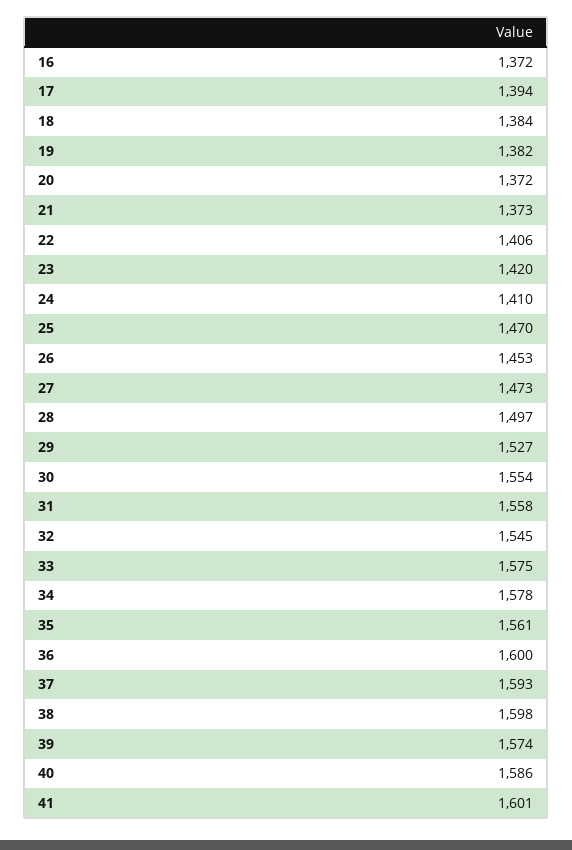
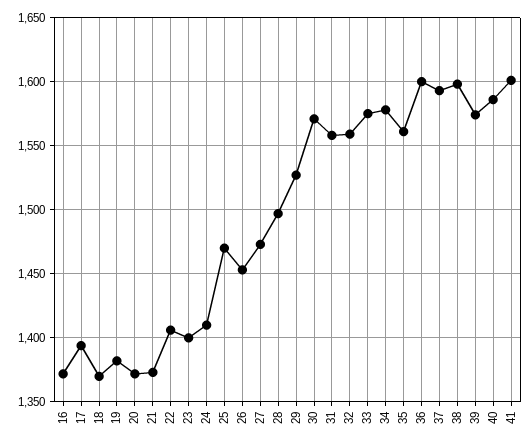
  {
    "16": 1372,
    "17": 1394,
-   "18": 1384,
+   "18": 1370,
    "19": 1382,
    "20": 1372,
    "21": 1373,
    "22": 1406,
-   "23": 1420,
+   "23": 1400,
    "24": 1410,
    "25": 1470,
    "26": 1453,
    "27": 1473,
    "28": 1497,
    "29": 1527,
-   "30": 1554,
+   "30": 1570,
    "31": 1558,
-   "32": 1545,
+   "32": 1560,
    "33": 1575,
    "34": 1578,
    "35": 1561,
    "36": 1600,
    "37": 1593,
    "38": 1598,
    "39": 1574,
    "40": 1586,
    "41": 1601
  }

